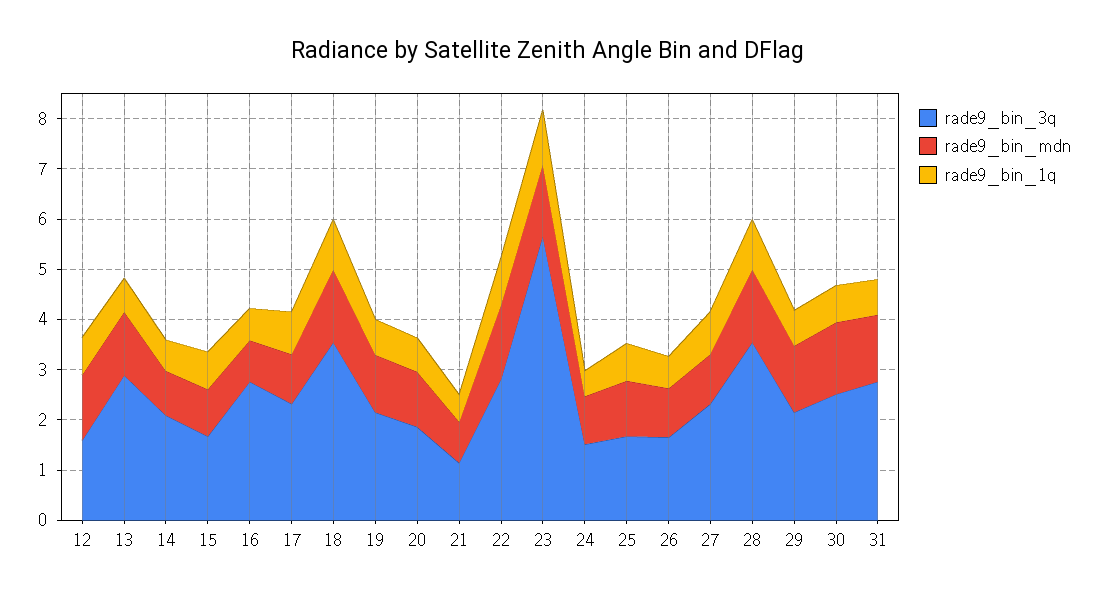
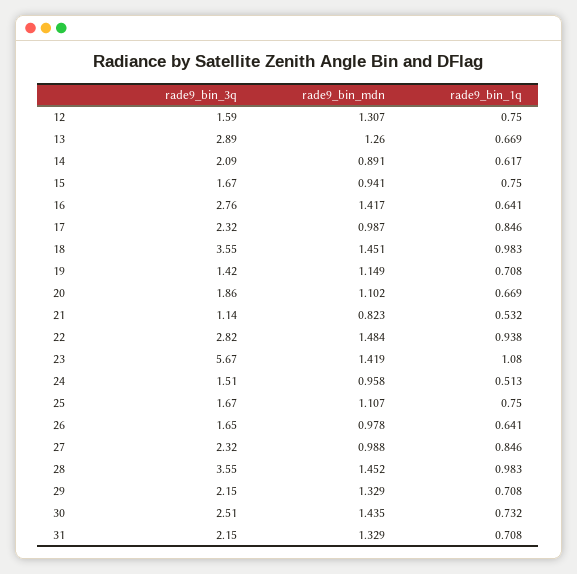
  {
    "rade9_bin_3q": {
      "12": 1.59,
      "13": 2.89,
      "14": 2.09,
      "15": 1.67,
      "16": 2.76,
      "17": 2.32,
      "18": 3.55,
-     "19": 2.2,
+     "19": 1.42,
      "20": 1.86,
      "21": 1.14,
      "22": 2.82,
      "23": 5.67,
      "24": 1.51,
      "25": 1.67,
      "26": 1.65,
      "27": 2.32,
      "28": 3.55,
      "29": 2.15,
      "30": 2.51,
-     "31": 2.8
+     "31": 2.15
    },
    "rade9_bin_mdn": {
      "12": 1.307,
      "13": 1.26,
      "14": 0.891,
      "15": 0.941,
-     "16": 0.8,
+     "16": 1.417,
      "17": 0.987,
      "18": 1.451,
      "19": 1.149,
      "20": 1.102,
      "21": 0.823,
      "22": 1.484,
      "23": 1.419,
      "24": 0.958,
      "25": 1.107,
      "26": 0.978,
      "27": 0.988,
      "28": 1.452,
      "29": 1.329,
      "30": 1.435,
      "31": 1.329
    },
    "rade9_bin_1q": {
      "12": 0.75,
      "13": 0.669,
      "14": 0.617,
      "15": 0.75,
      "16": 0.641,
      "17": 0.846,
      "18": 0.983,
      "19": 0.708,
      "20": 0.669,
      "21": 0.532,
      "22": 0.938,
      "23": 1.08,
      "24": 0.513,
      "25": 0.75,
      "26": 0.641,
      "27": 0.846,
      "28": 0.983,
      "29": 0.708,
      "30": 0.732,
      "31": 0.708
    }
  }

